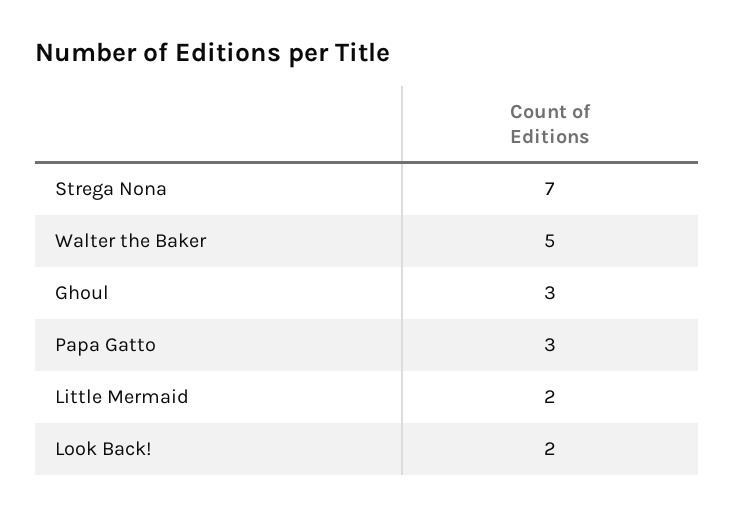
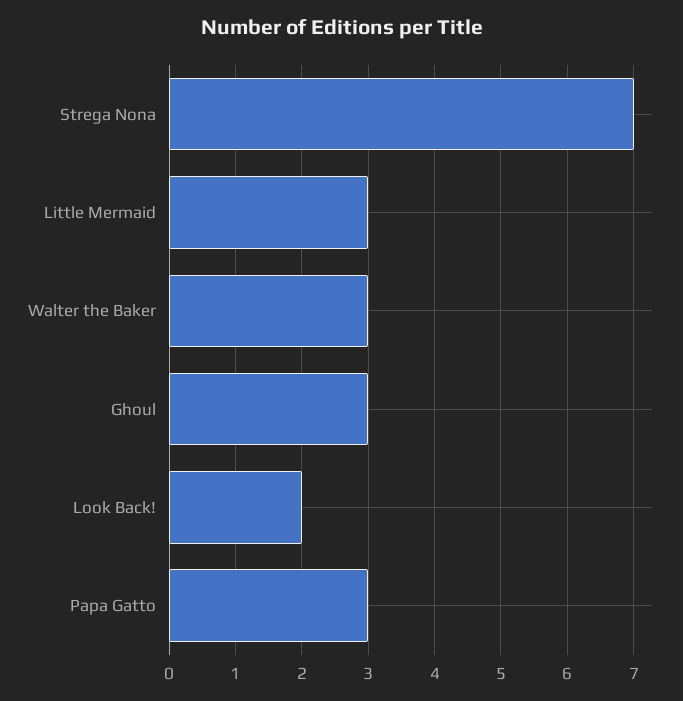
  {
    "Strega Nona": 7,
-   "Walter the Baker": 5,
+   "Walter the Baker": 3,
    "Ghoul": 3,
    "Papa Gatto": 3,
-   "Little Mermaid": 2,
+   "Little Mermaid": 3,
    "Look Back!": 2
  }

